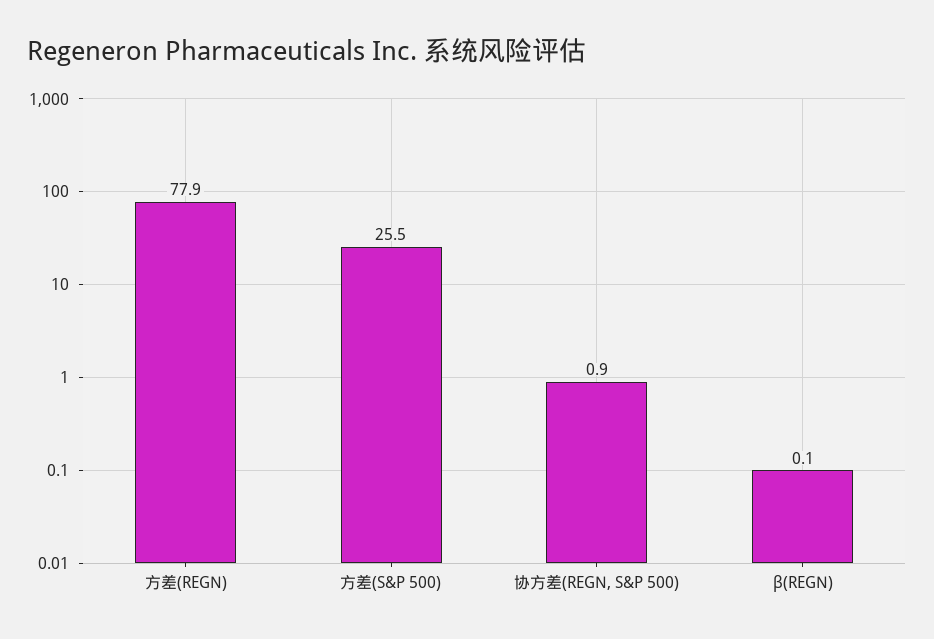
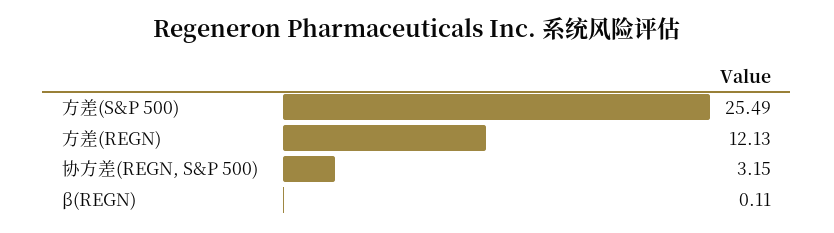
  {
-   "方差(REGN)": 77.9,
+   "方差(REGN)": 12.13,
    "方差(S&P 500)": 25.49,
-   "协方差(REGN, S&P 500)": 0.9,
+   "协方差(REGN, S&P 500)": 3.15,
    "β(REGN)": 0.11
  }

